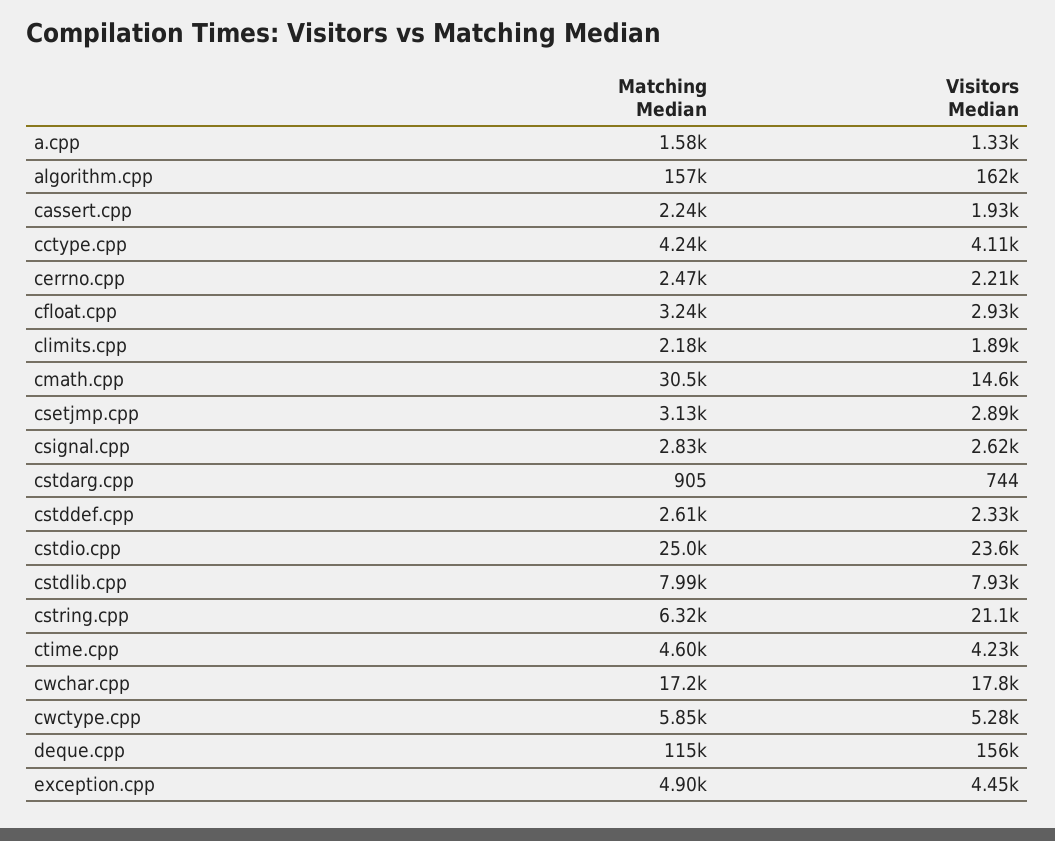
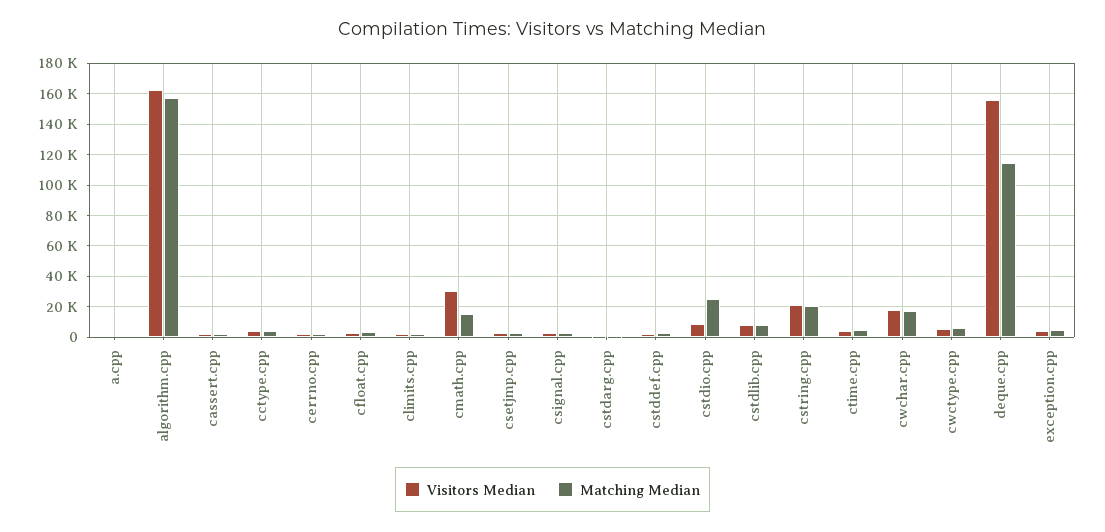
  {
    "Matching Median": {
      "a.cpp": 1580,
      "algorithm.cpp": 157000,
      "cassert.cpp": 2240,
      "cctype.cpp": 4240,
      "cerrno.cpp": 2470,
      "cfloat.cpp": 3240,
      "climits.cpp": 2180,
-     "cmath.cpp": 30500,
+     "cmath.cpp": 15000,
      "csetjmp.cpp": 3130,
      "csignal.cpp": 2830,
      "cstdarg.cpp": 905,
      "cstddef.cpp": 2610,
      "cstdio.cpp": 25000,
      "cstdlib.cpp": 7990,
-     "cstring.cpp": 6320,
+     "cstring.cpp": 20000,
      "ctime.cpp": 4600,
      "cwchar.cpp": 17200,
      "cwctype.cpp": 5850,
      "deque.cpp": 115000,
      "exception.cpp": 4900
    },
    "Visitors Median": {
      "a.cpp": 1330,
      "algorithm.cpp": 162000,
      "cassert.cpp": 1930,
      "cctype.cpp": 4110,
      "cerrno.cpp": 2210,
      "cfloat.cpp": 2930,
      "climits.cpp": 1890,
-     "cmath.cpp": 14600,
+     "cmath.cpp": 30000,
      "csetjmp.cpp": 2890,
      "csignal.cpp": 2620,
      "cstdarg.cpp": 744,
      "cstddef.cpp": 2330,
-     "cstdio.cpp": 23600,
+     "cstdio.cpp": 10000,
      "cstdlib.cpp": 7930,
      "cstring.cpp": 21100,
      "ctime.cpp": 4230,
      "cwchar.cpp": 17800,
      "cwctype.cpp": 5280,
      "deque.cpp": 156000,
      "exception.cpp": 4450
    }
  }

